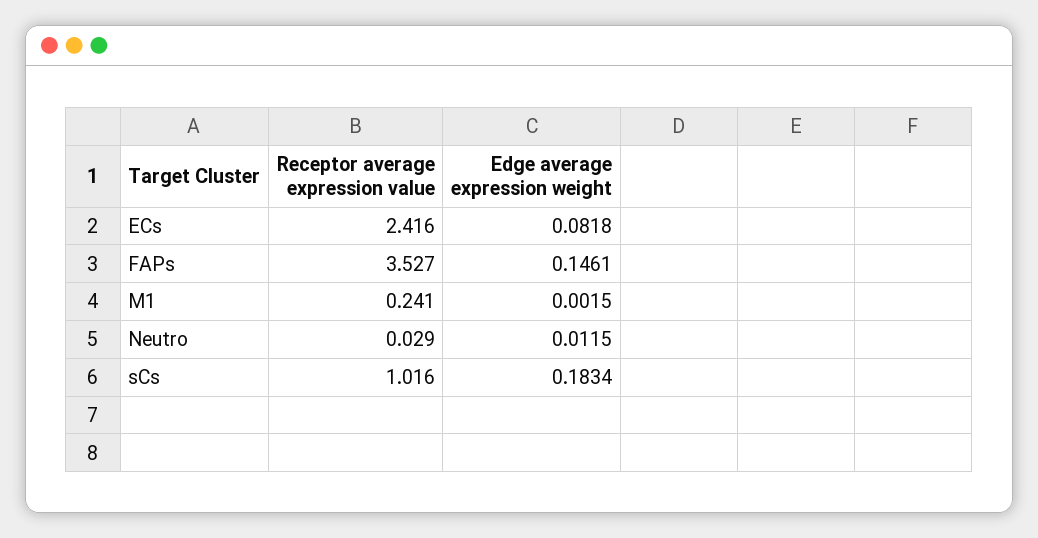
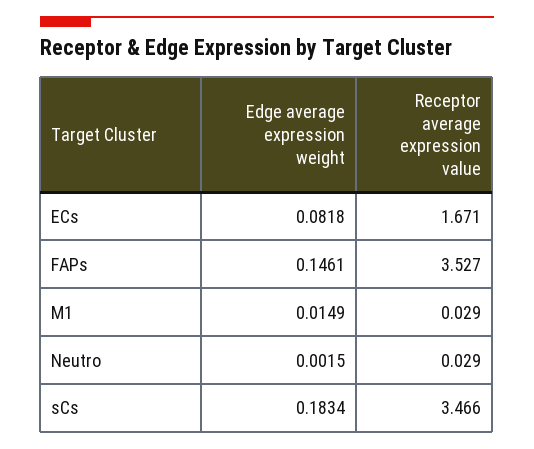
  {
    "Receptor average expression value": {
-     "ECs": 2.416,
+     "ECs": 1.671,
      "FAPs": 3.527,
-     "M1": 0.241,
+     "M1": 0.029,
      "Neutro": 0.029,
-     "sCs": 1.016
+     "sCs": 3.466
    },
    "Edge average expression weight": {
      "ECs": 0.0818,
      "FAPs": 0.1461,
-     "M1": 0.0015,
+     "M1": 0.0149,
-     "Neutro": 0.0115,
+     "Neutro": 0.0015,
      "sCs": 0.1834
    }
  }

